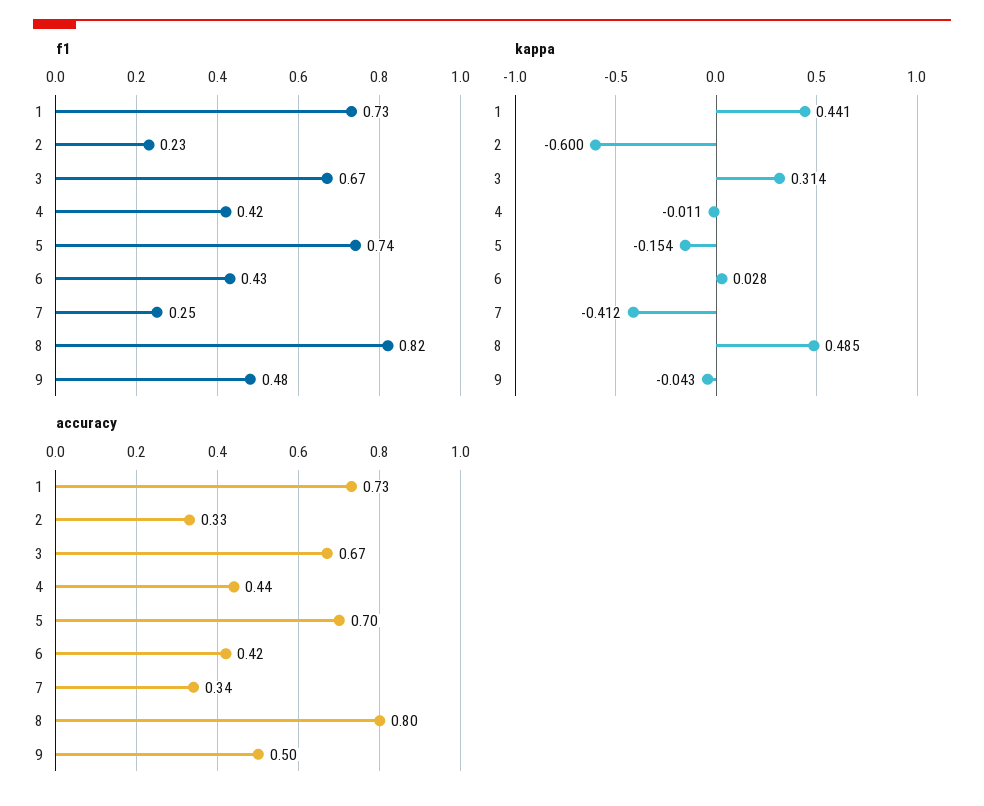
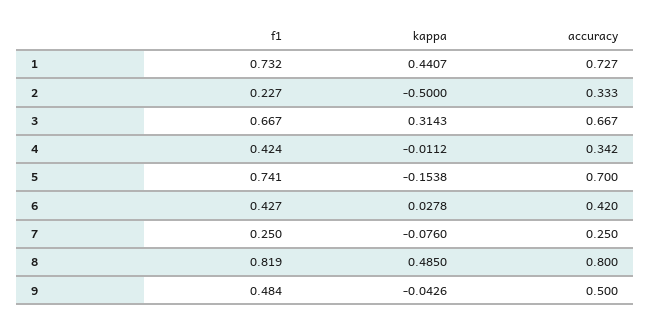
  {
    "f1": {
      "1": 0.732,
      "2": 0.227,
      "3": 0.667,
      "4": 0.424,
      "5": 0.741,
      "6": 0.427,
      "7": 0.25,
      "8": 0.819,
      "9": 0.484
    },
    "kappa": {
      "1": 0.4407,
-     "2": -0.6,
+     "2": -0.5,
      "3": 0.3143,
      "4": -0.0112,
      "5": -0.1538,
      "6": 0.0278,
-     "7": -0.412,
+     "7": -0.076,
      "8": 0.485,
      "9": -0.0426
    },
    "accuracy": {
      "1": 0.727,
      "2": 0.333,
      "3": 0.667,
-     "4": 0.44,
+     "4": 0.342,
      "5": 0.7,
      "6": 0.42,
-     "7": 0.34,
+     "7": 0.25,
      "8": 0.8,
      "9": 0.5
    }
  }

